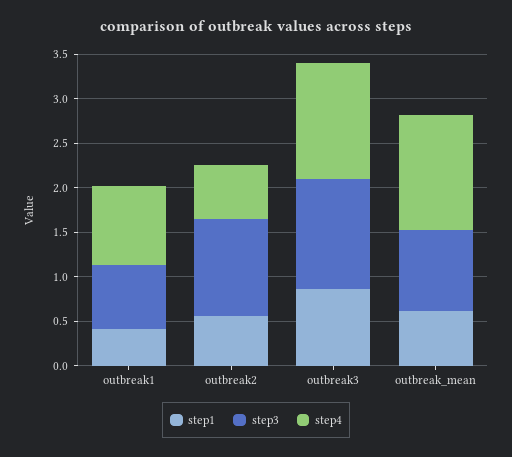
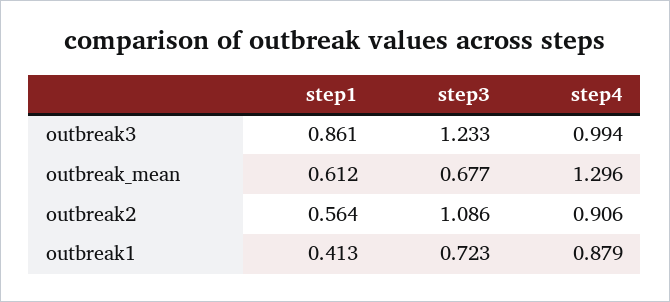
  {
    "step1": {
      "outbreak1": 0.413,
      "outbreak2": 0.564,
      "outbreak3": 0.861,
      "outbreak_mean": 0.612
    },
    "step3": {
      "outbreak1": 0.723,
      "outbreak2": 1.086,
      "outbreak3": 1.233,
-     "outbreak_mean": 0.9
+     "outbreak_mean": 0.677
    },
    "step4": {
      "outbreak1": 0.879,
-     "outbreak2": 0.6,
+     "outbreak2": 0.906,
-     "outbreak3": 1.3,
+     "outbreak3": 0.994,
      "outbreak_mean": 1.296
    }
  }

